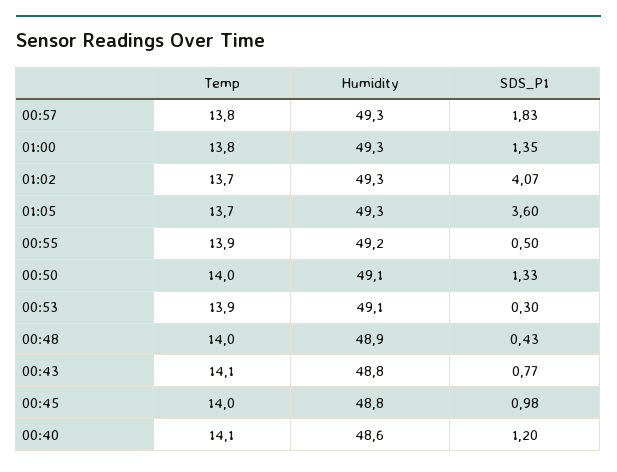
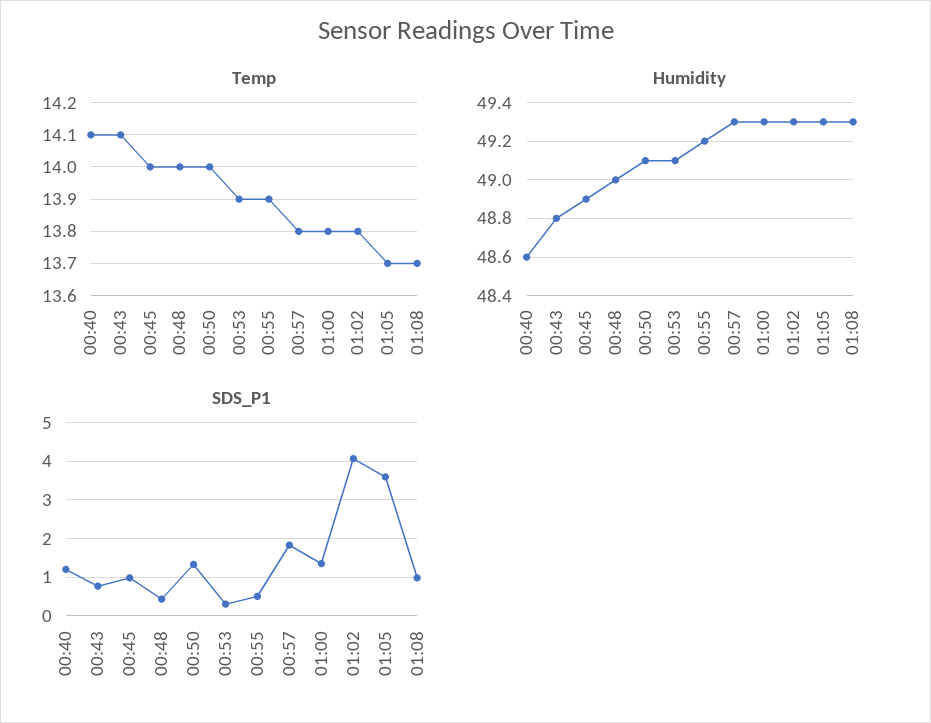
  {
    "Temp": {
      "00:57": 13.8,
      "01:00": 13.8,
-     "01:02": 13.7,
+     "01:02": 13.8,
      "01:05": 13.7,
      "00:55": 13.9,
      "00:50": 14,
      "00:53": 13.9,
      "00:48": 14,
      "00:43": 14.1,
      "00:45": 14,
-     "00:40": 14.1
+     "00:40": 14.1,
+     "01:08": 13.7
    },
    "Humidity": {
      "00:57": 49.3,
      "01:00": 49.3,
      "01:02": 49.3,
      "01:05": 49.3,
      "00:55": 49.2,
      "00:50": 49.1,
      "00:53": 49.1,
-     "00:48": 48.9,
+     "00:48": 49,
      "00:43": 48.8,
-     "00:45": 48.8,
+     "00:45": 48.9,
-     "00:40": 48.6
+     "00:40": 48.6,
+     "01:08": 49.3
    },
    "SDS_P1": {
      "00:57": 1.83,
      "01:00": 1.35,
      "01:02": 4.07,
      "01:05": 3.6,
      "00:55": 0.5,
      "00:50": 1.33,
      "00:53": 0.3,
      "00:48": 0.43,
      "00:43": 0.77,
      "00:45": 0.98,
-     "00:40": 1.2
+     "00:40": 1.2,
+     "01:08": 1
    }
  }

